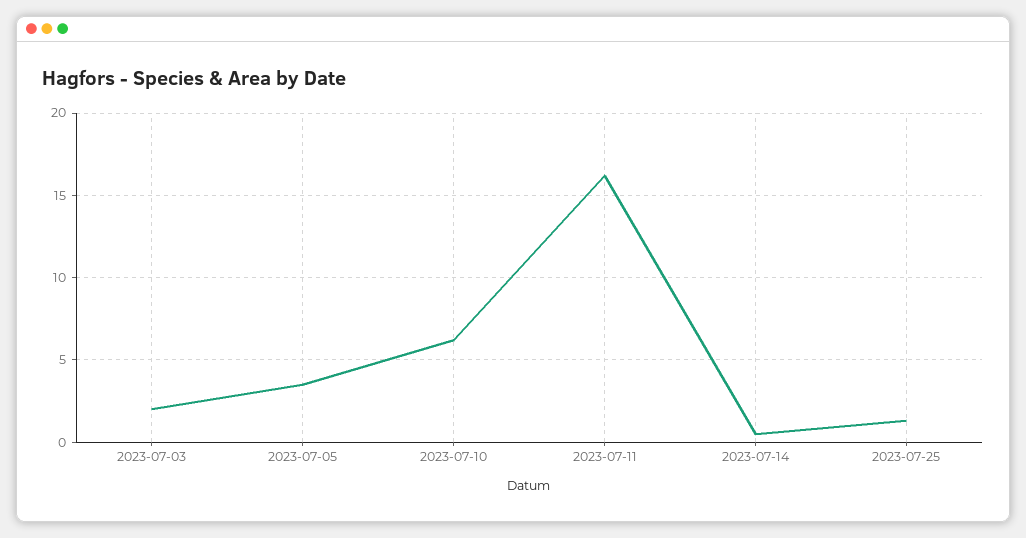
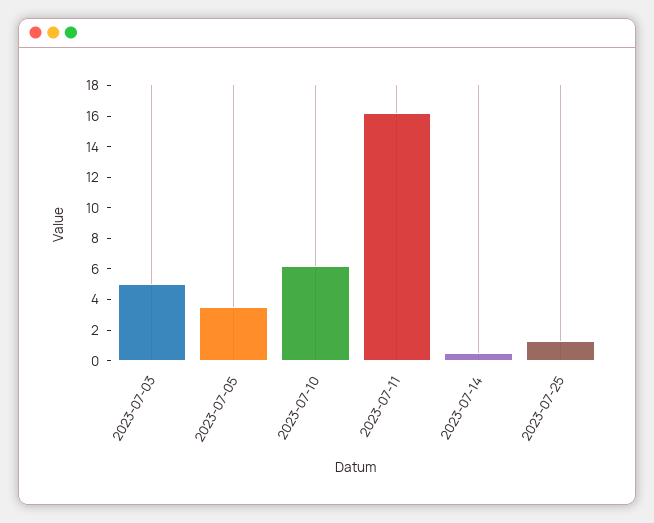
  {
-   "2023-07-03": 2,
+   "2023-07-03": 5,
    "2023-07-05": 3.5,
    "2023-07-10": 6,
    "2023-07-11": 16,
    "2023-07-14": 0.5,
    "2023-07-25": 1.5
  }

